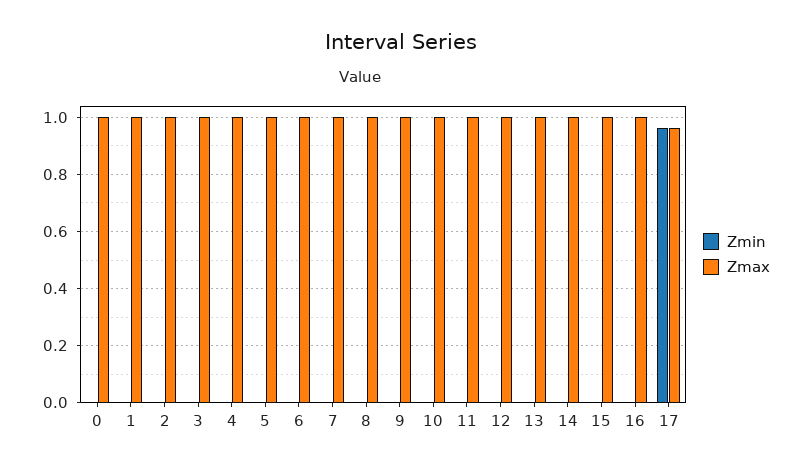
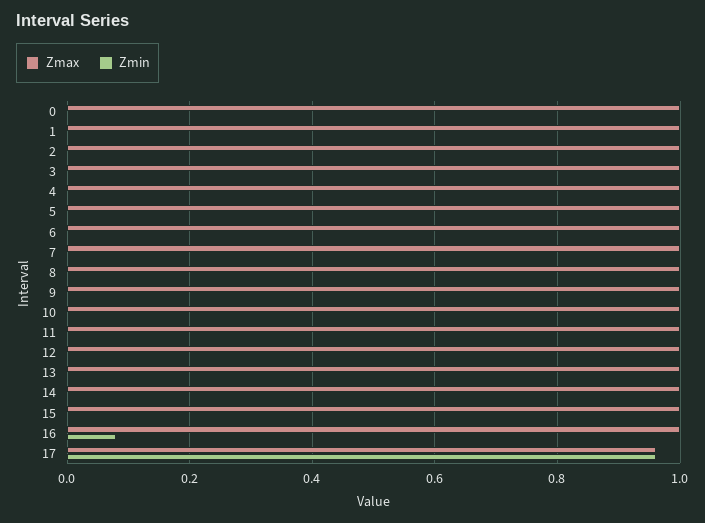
  {
    "Zmin": {
      "0": 0,
      "1": 0,
      "2": 0,
      "3": 0,
      "4": 0,
      "5": 0,
      "6": 0,
      "7": 0,
      "8": 0,
      "9": 0,
      "10": 0,
      "11": 0,
      "12": 0,
      "13": 0,
      "14": 0,
      "15": 0,
-     "16": 0,
+     "16": 0.08,
      "17": 0.96
    },
    "Zmax": {
      "0": 1,
      "1": 1,
      "2": 1,
      "3": 1,
      "4": 1,
      "5": 1,
      "6": 1,
      "7": 1,
      "8": 1,
      "9": 1,
      "10": 1,
      "11": 1,
      "12": 1,
      "13": 1,
      "14": 1,
      "15": 1,
      "16": 1,
      "17": 0.96
    }
  }

